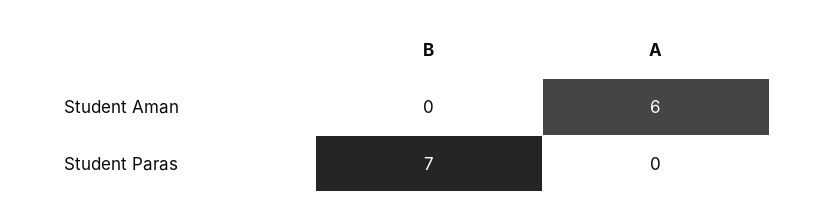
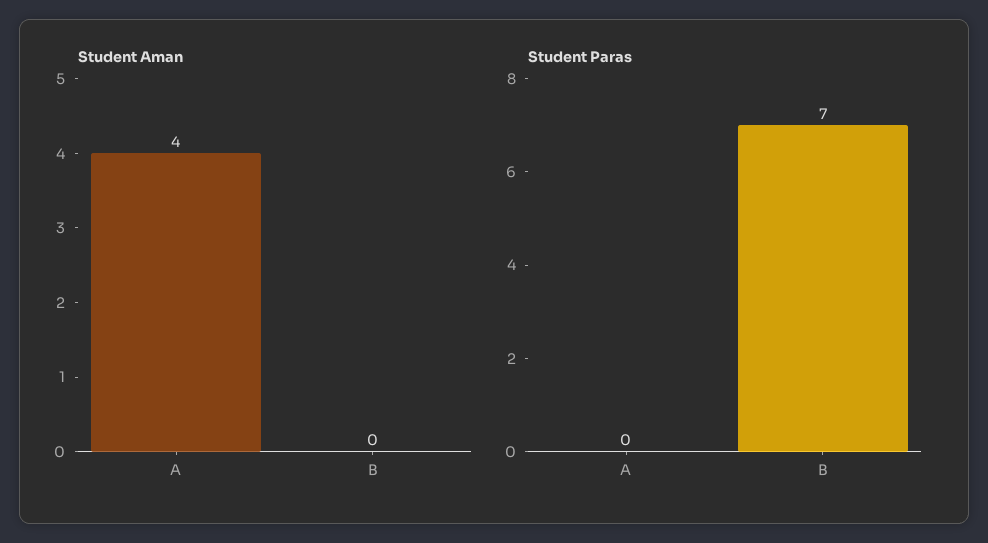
  {
    "Student Aman": {
      "B": 0,
-     "A": 6
+     "A": 4
    },
    "Student Paras": {
      "B": 7,
      "A": 0
    }
  }

